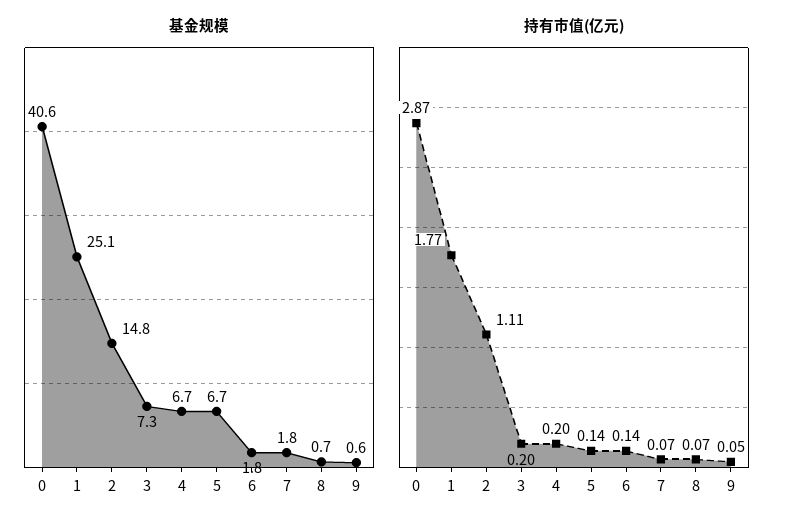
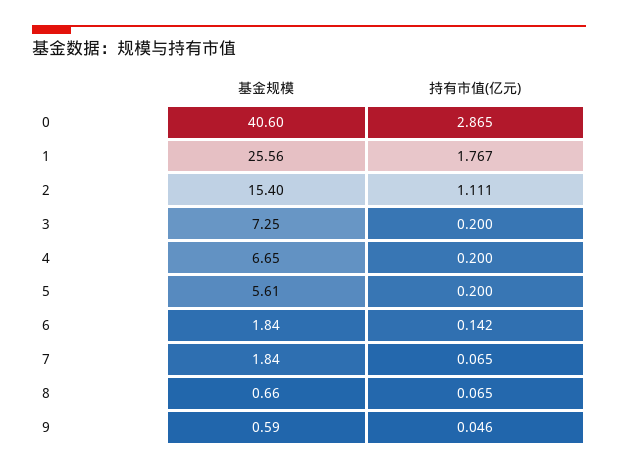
  {
    "基金规模": {
      "0": 40.6,
-     "1": 25.1,
+     "1": 25.56,
-     "2": 14.8,
+     "2": 15.4,
      "3": 7.25,
      "4": 6.65,
-     "5": 6.7,
+     "5": 5.61,
      "6": 1.84,
      "7": 1.84,
      "8": 0.66,
      "9": 0.59
    },
    "持有市值(亿元)": {
      "0": 2.865,
      "1": 1.767,
      "2": 1.111,
      "3": 0.2,
      "4": 0.2,
-     "5": 0.14,
+     "5": 0.2,
      "6": 0.142,
      "7": 0.065,
      "8": 0.065,
      "9": 0.046
    }
  }

